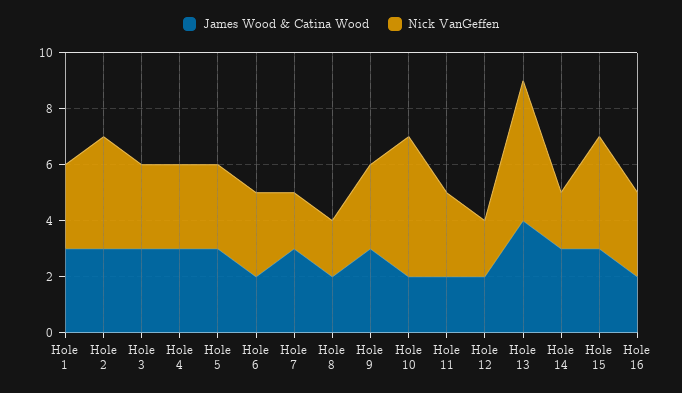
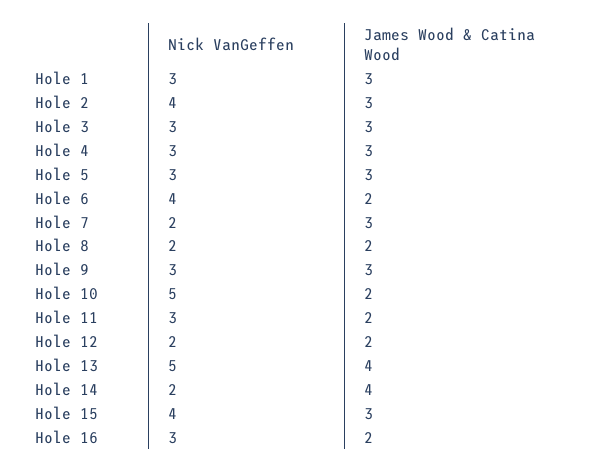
  {
    "James Wood & Catina Wood": {
      "Hole 1": 3,
      "Hole 2": 3,
      "Hole 3": 3,
      "Hole 4": 3,
      "Hole 5": 3,
      "Hole 6": 2,
      "Hole 7": 3,
      "Hole 8": 2,
      "Hole 9": 3,
      "Hole 10": 2,
      "Hole 11": 2,
      "Hole 12": 2,
      "Hole 13": 4,
-     "Hole 14": 3,
+     "Hole 14": 4,
      "Hole 15": 3,
      "Hole 16": 2
    },
    "Nick VanGeffen": {
      "Hole 1": 3,
      "Hole 2": 4,
      "Hole 3": 3,
      "Hole 4": 3,
      "Hole 5": 3,
-     "Hole 6": 3,
+     "Hole 6": 4,
      "Hole 7": 2,
      "Hole 8": 2,
      "Hole 9": 3,
      "Hole 10": 5,
      "Hole 11": 3,
      "Hole 12": 2,
      "Hole 13": 5,
      "Hole 14": 2,
      "Hole 15": 4,
      "Hole 16": 3
    }
  }

